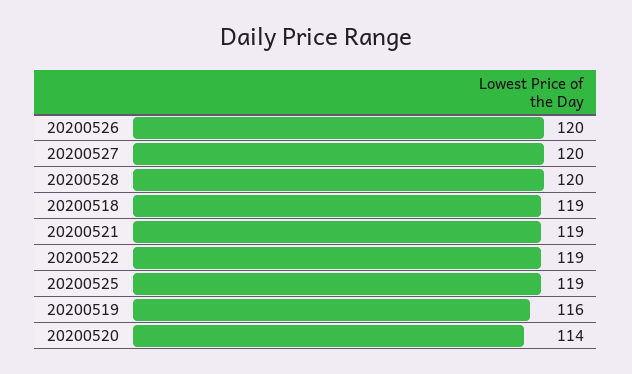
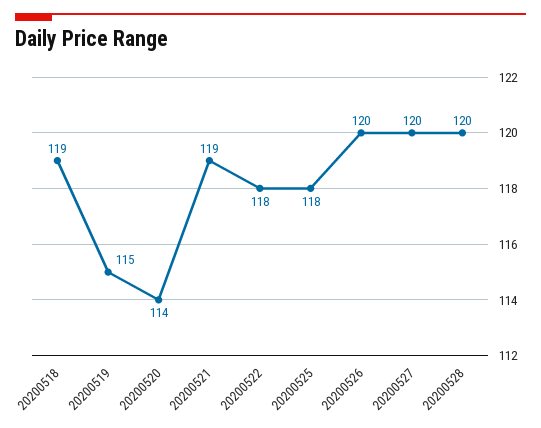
  {
    "20200526": 120,
    "20200527": 120,
    "20200528": 120,
    "20200518": 119,
    "20200521": 119,
-   "20200522": 119,
+   "20200522": 118,
-   "20200525": 119,
+   "20200525": 118,
-   "20200519": 116,
+   "20200519": 115,
    "20200520": 114
  }

